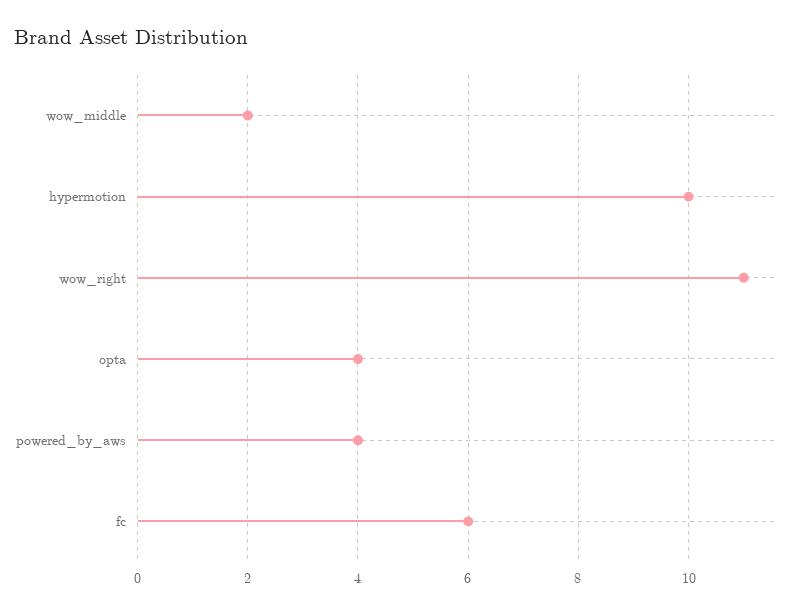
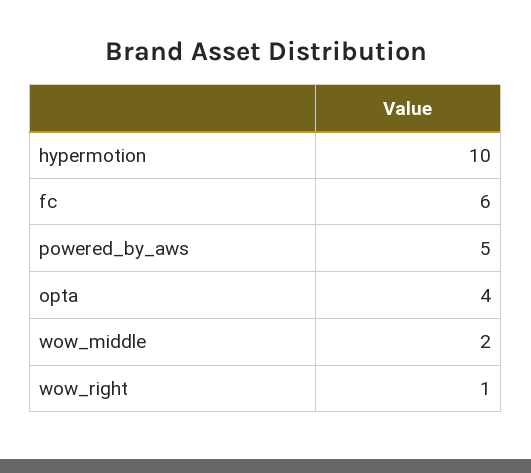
  {
    "wow_middle": 2,
    "hypermotion": 10,
-   "wow_right": 11,
+   "wow_right": 1,
    "opta": 4,
-   "powered_by_aws": 4,
+   "powered_by_aws": 5,
    "fc": 6
  }

